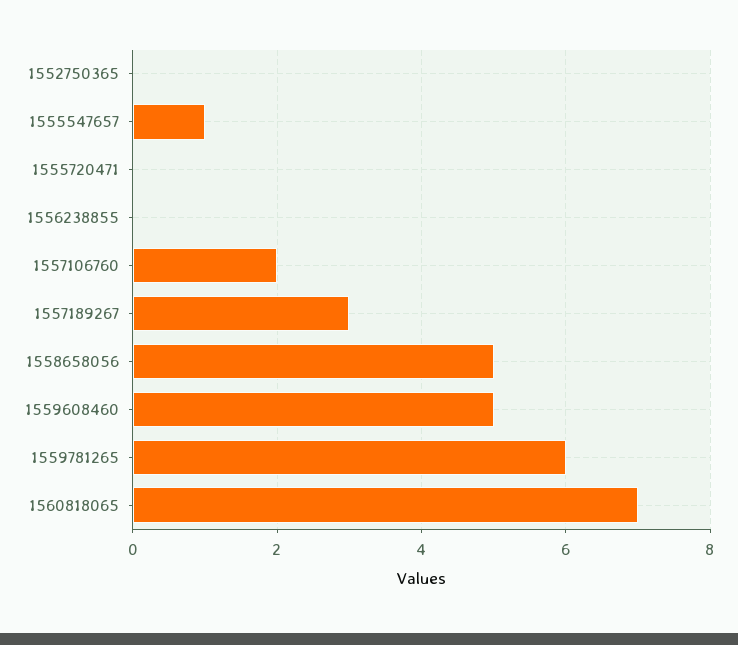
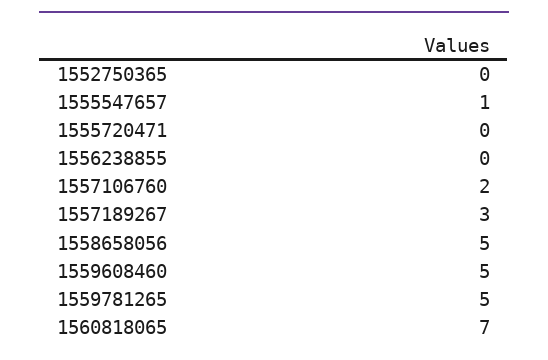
  {
    "1552750365": 0,
    "1555547657": 1,
    "1555720471": 0,
    "1556238855": 0,
    "1557106760": 2,
    "1557189267": 3,
    "1558658056": 5,
    "1559608460": 5,
-   "1559781265": 6,
+   "1559781265": 5,
    "1560818065": 7
  }

